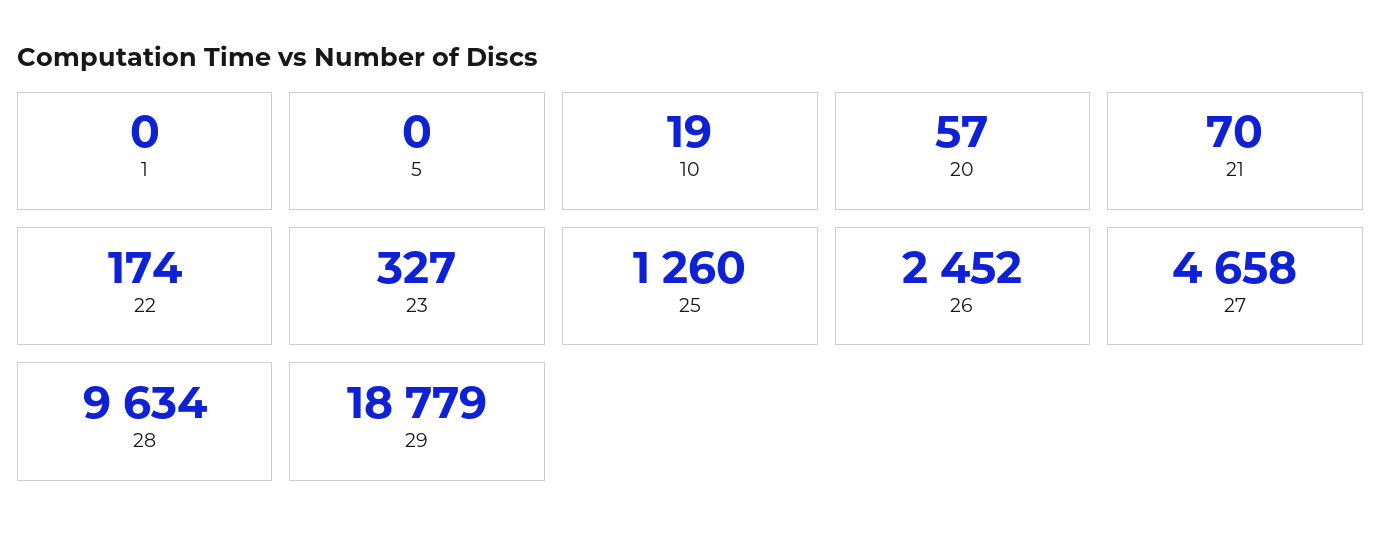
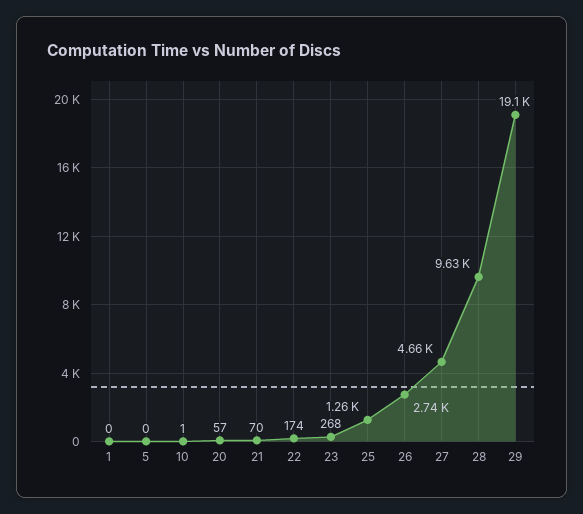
  {
    "1": 0,
    "5": 0,
-   "10": 19,
+   "10": 1,
    "20": 57,
    "21": 70,
    "22": 174,
-   "23": 327,
+   "23": 268,
    "25": 1260,
-   "26": 2452,
+   "26": 2740,
    "27": 4658,
    "28": 9634,
-   "29": 18779
+   "29": 19100
  }

